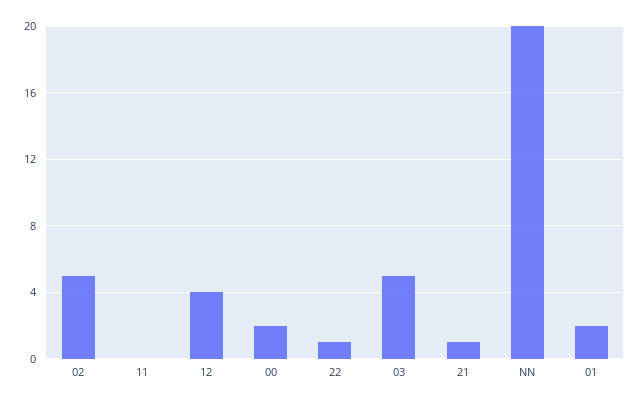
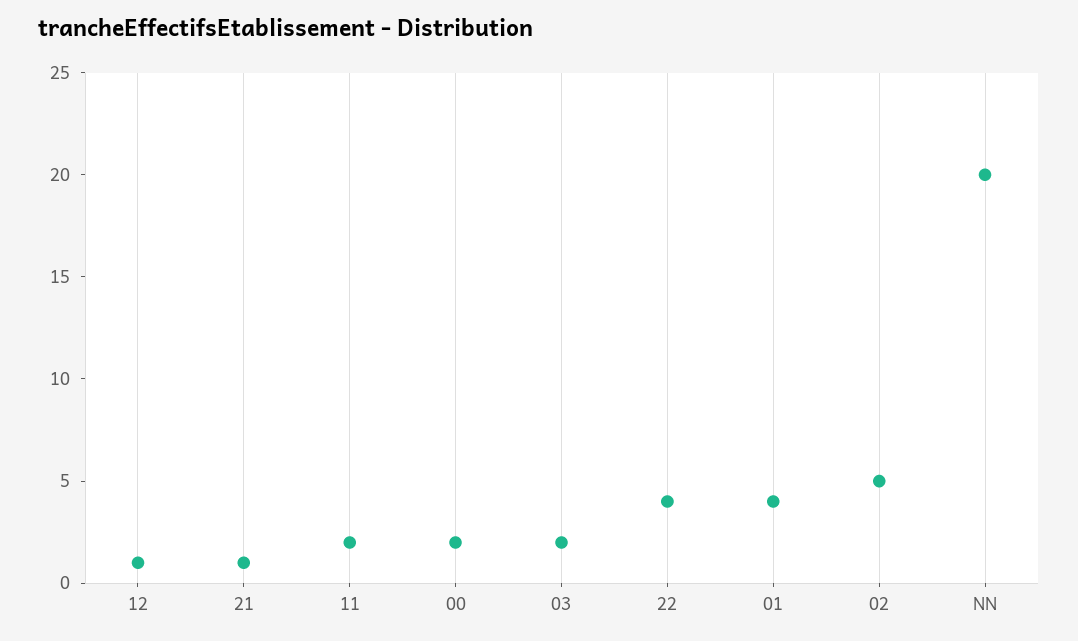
  {
    "02": 5,
-   "11": 0,
+   "11": 2,
-   "12": 4,
+   "12": 1,
    "00": 2,
-   "22": 1,
+   "22": 4,
-   "03": 5,
+   "03": 2,
    "21": 1,
    "NN": 20,
-   "01": 2
+   "01": 4
  }

